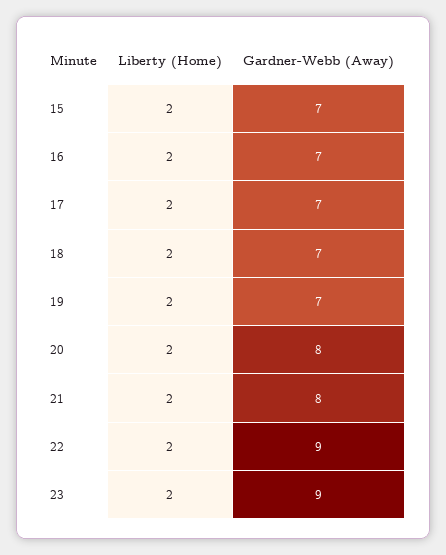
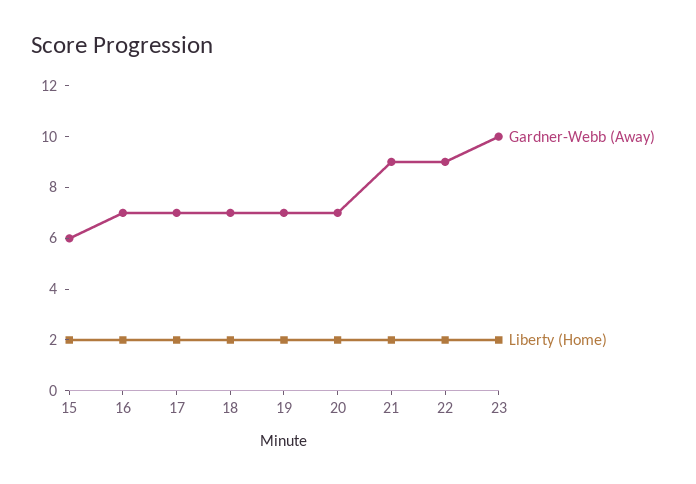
  {
    "Liberty (Home)": {
      "15": 2,
      "16": 2,
      "17": 2,
      "18": 2,
      "19": 2,
      "20": 2,
      "21": 2,
      "22": 2,
      "23": 2
    },
    "Gardner-Webb (Away)": {
-     "15": 7,
+     "15": 6,
      "16": 7,
      "17": 7,
      "18": 7,
      "19": 7,
-     "20": 8,
+     "20": 7,
-     "21": 8,
+     "21": 9,
      "22": 9,
-     "23": 9
+     "23": 10
    }
  }

